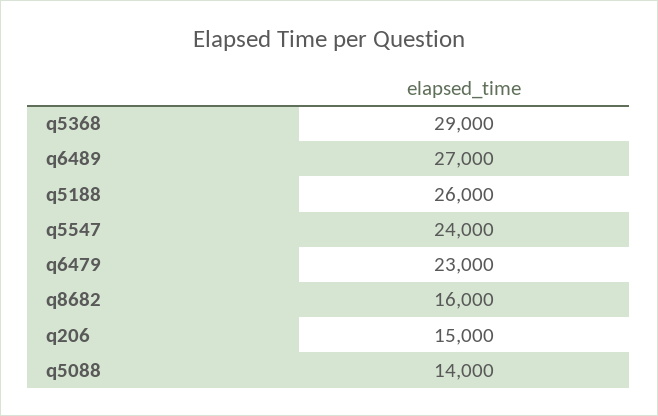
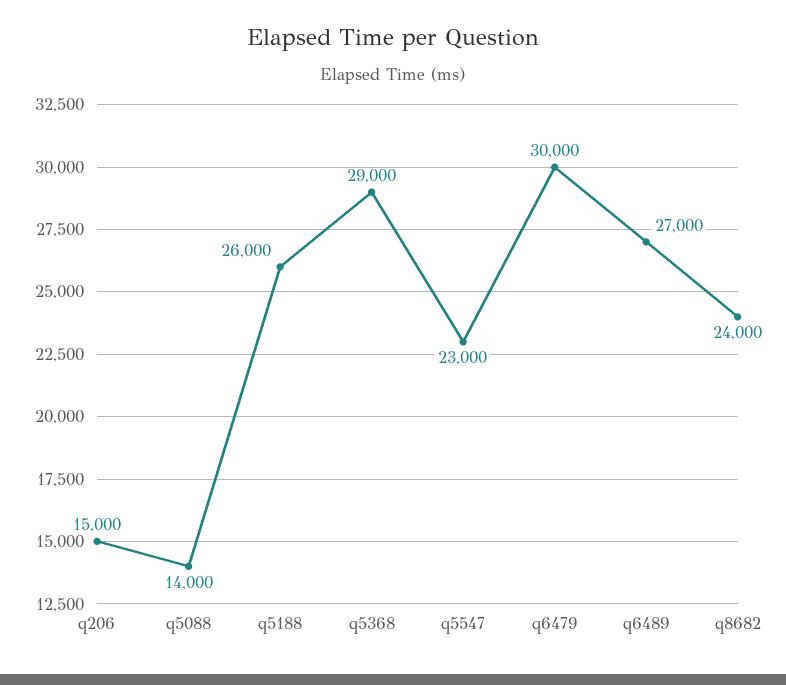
  {
    "q5368": 29000,
    "q6489": 27000,
    "q5188": 26000,
-   "q5547": 24000,
+   "q5547": 23000,
-   "q6479": 23000,
+   "q6479": 30000,
-   "q8682": 16000,
+   "q8682": 24000,
    "q206": 15000,
    "q5088": 14000
  }

